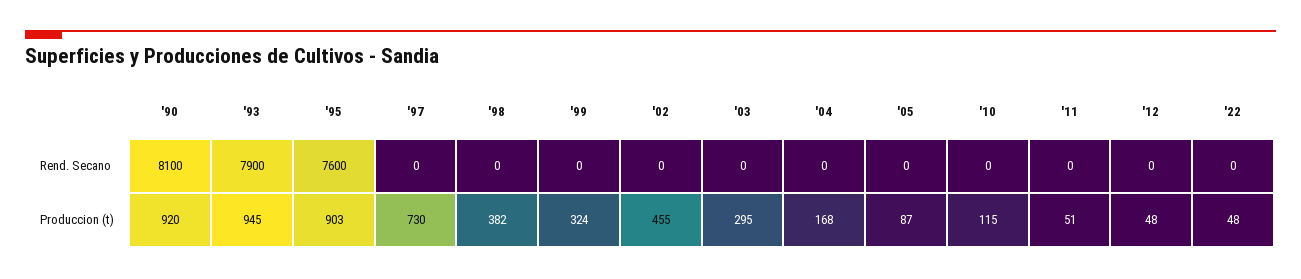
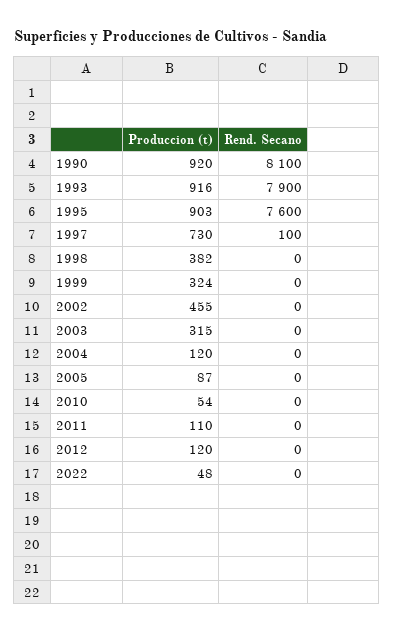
  {
    "'90": {
      "Rend. Secano": 8100,
      "Produccion (t)": 920
    },
    "'93": {
      "Rend. Secano": 7900,
-     "Produccion (t)": 945
+     "Produccion (t)": 916
    },
    "'95": {
      "Rend. Secano": 7600,
      "Produccion (t)": 903
    },
    "'97": {
-     "Rend. Secano": 0,
+     "Rend. Secano": 100,
      "Produccion (t)": 730
    },
    "'98": {
      "Rend. Secano": 0,
      "Produccion (t)": 382
    },
    "'99": {
      "Rend. Secano": 0,
      "Produccion (t)": 324
    },
    "'02": {
      "Rend. Secano": 0,
      "Produccion (t)": 455
    },
    "'03": {
      "Rend. Secano": 0,
-     "Produccion (t)": 295
+     "Produccion (t)": 315
    },
    "'04": {
      "Rend. Secano": 0,
-     "Produccion (t)": 168
+     "Produccion (t)": 120
    },
    "'05": {
      "Rend. Secano": 0,
      "Produccion (t)": 87
    },
    "'10": {
      "Rend. Secano": 0,
-     "Produccion (t)": 115
+     "Produccion (t)": 54
    },
    "'11": {
      "Rend. Secano": 0,
-     "Produccion (t)": 51
+     "Produccion (t)": 110
    },
    "'12": {
      "Rend. Secano": 0,
-     "Produccion (t)": 48
+     "Produccion (t)": 120
    },
    "'22": {
      "Rend. Secano": 0,
      "Produccion (t)": 48
    }
  }

